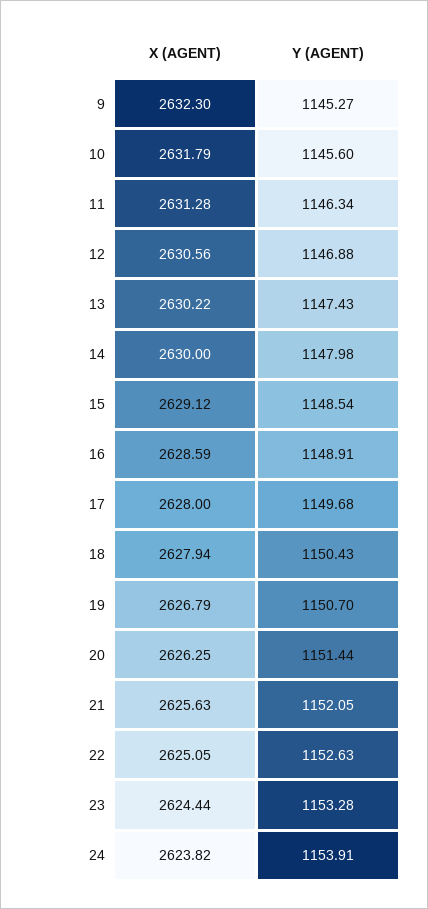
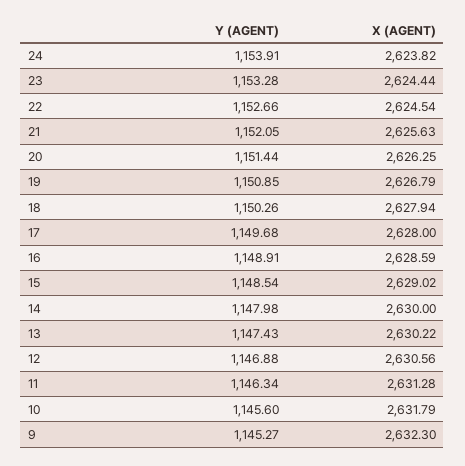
  {
    "X (AGENT)": {
      "9": 2632.3,
      "10": 2631.79,
      "11": 2631.28,
      "12": 2630.56,
      "13": 2630.22,
      "14": 2630,
-     "15": 2629.12,
+     "15": 2629.02,
      "16": 2628.59,
      "17": 2628,
      "18": 2627.94,
      "19": 2626.79,
      "20": 2626.25,
      "21": 2625.63,
-     "22": 2625.05,
+     "22": 2624.54,
      "23": 2624.44,
      "24": 2623.82
    },
    "Y (AGENT)": {
      "9": 1145.27,
      "10": 1145.6,
      "11": 1146.34,
      "12": 1146.88,
      "13": 1147.43,
      "14": 1147.98,
      "15": 1148.54,
      "16": 1148.91,
      "17": 1149.68,
-     "18": 1150.43,
+     "18": 1150.26,
-     "19": 1150.7,
+     "19": 1150.85,
      "20": 1151.44,
      "21": 1152.05,
-     "22": 1152.63,
+     "22": 1152.66,
      "23": 1153.28,
      "24": 1153.91
    }
  }

